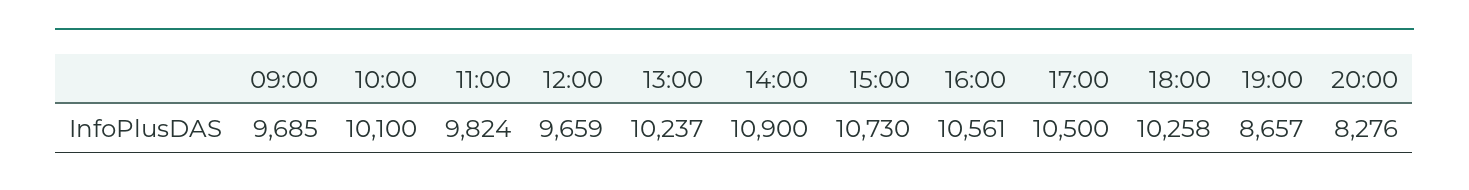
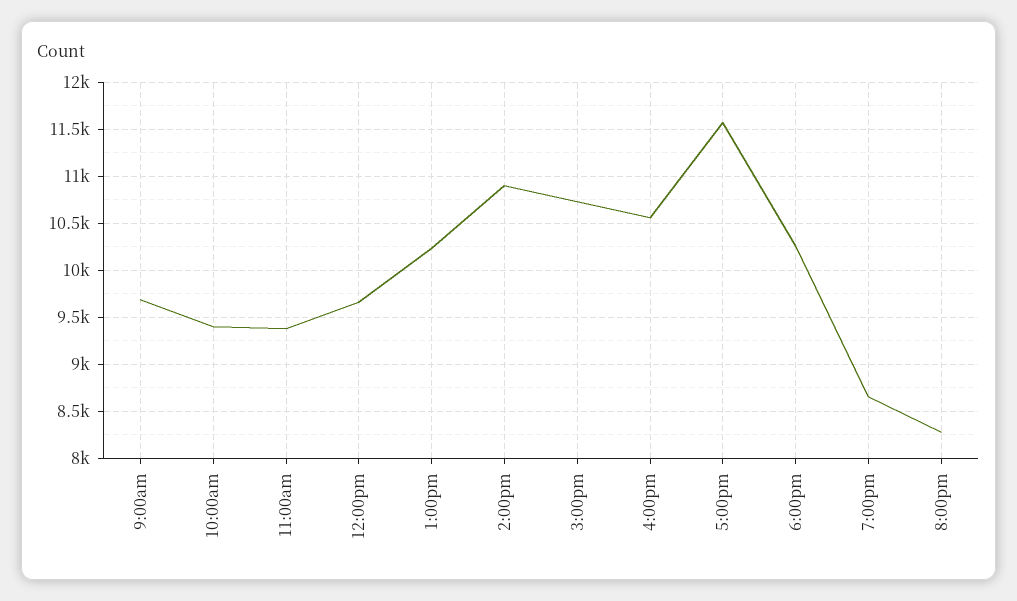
  {
    "09:00": 9685,
-   "10:00": 10100,
+   "10:00": 9400,
-   "11:00": 9824,
+   "11:00": 9400,
    "12:00": 9659,
    "13:00": 10237,
    "14:00": 10900,
    "15:00": 10730,
    "16:00": 10561,
-   "17:00": 10500,
+   "17:00": 11600,
    "18:00": 10258,
    "19:00": 8657,
    "20:00": 8276
  }

